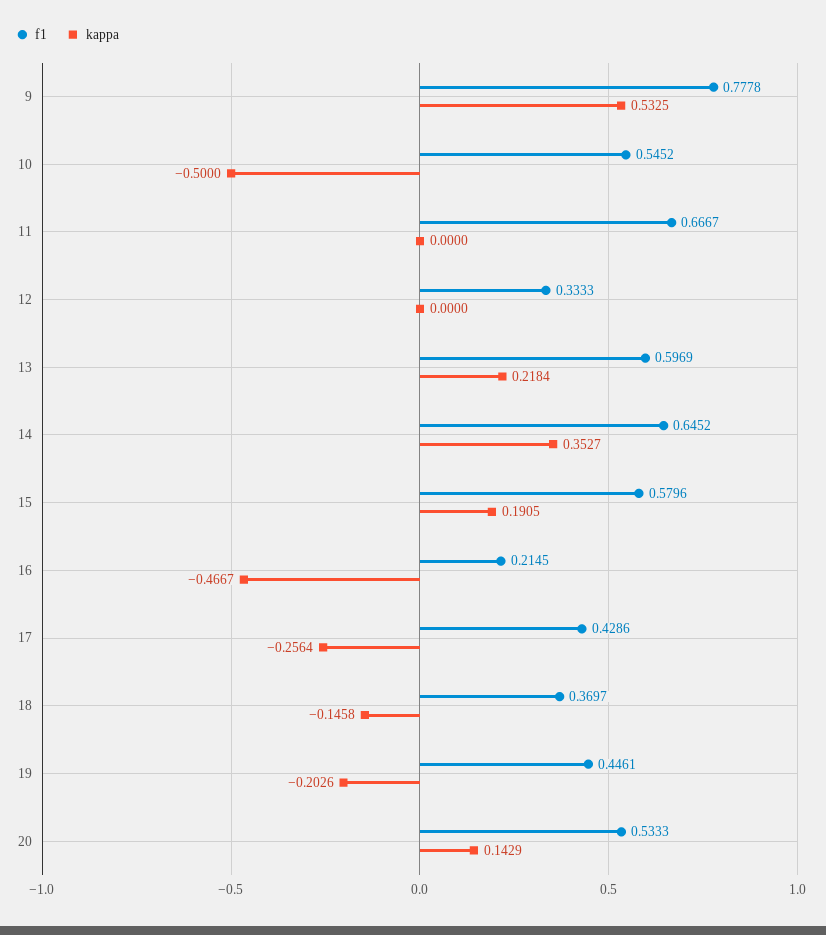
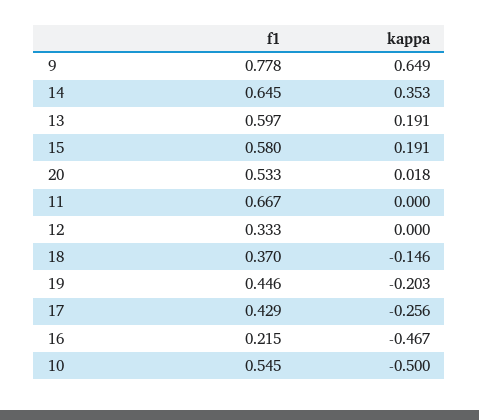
  {
    "f1": {
      "9": 0.7778,
      "10": 0.5452,
      "11": 0.6667,
      "12": 0.3333,
      "13": 0.5969,
      "14": 0.6452,
      "15": 0.5796,
      "16": 0.2145,
      "17": 0.4286,
      "18": 0.3697,
      "19": 0.4461,
      "20": 0.5333
    },
    "kappa": {
-     "9": 0.5325,
+     "9": 0.649,
      "10": -0.5,
      "11": 0,
      "12": 0,
-     "13": 0.2184,
+     "13": 0.191,
      "14": 0.3527,
      "15": 0.1905,
      "16": -0.4667,
      "17": -0.2564,
      "18": -0.1458,
      "19": -0.2026,
-     "20": 0.1429
+     "20": 0.018
    }
  }

